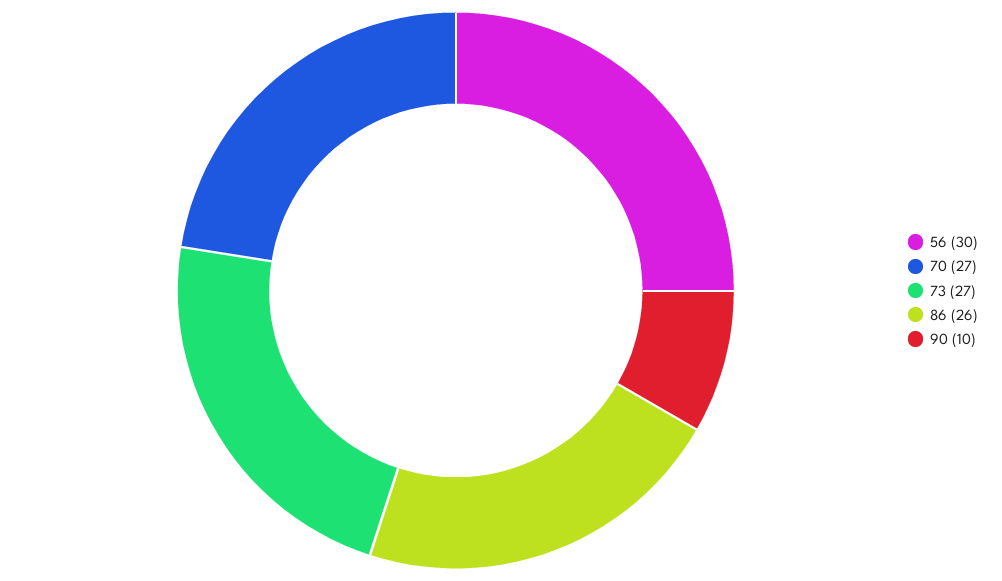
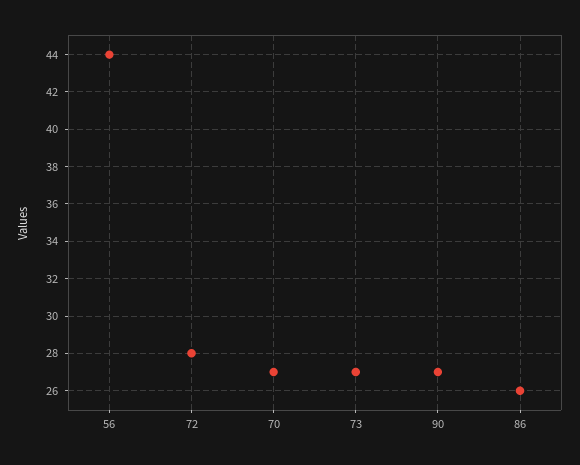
  {
-   "56": 30,
+   "56": 44,
    "70": 27,
    "73": 27,
    "86": 26,
-   "90": 10
+   "90": 27,
+   "72": 28
  }

